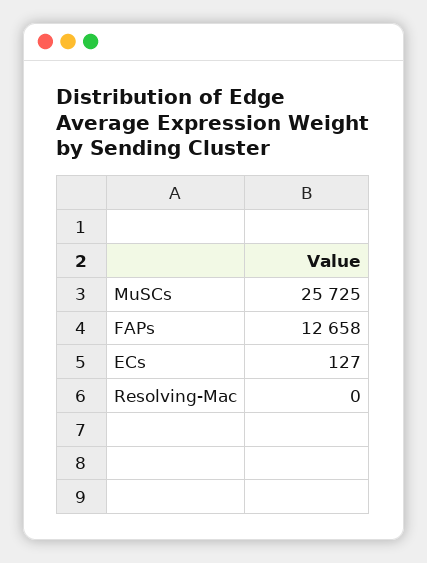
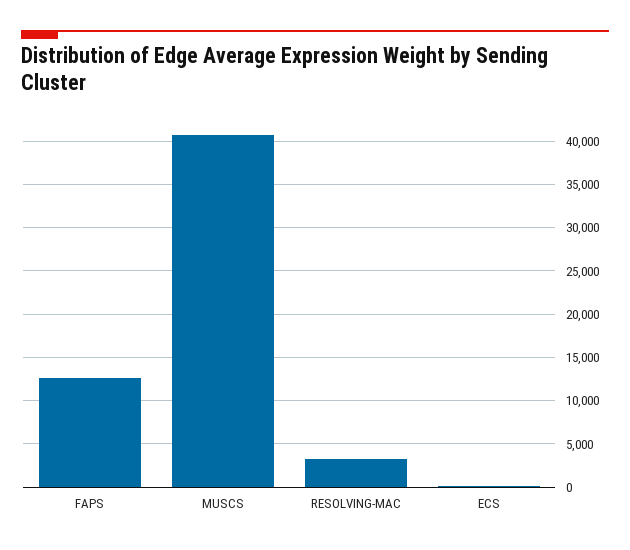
  {
-   "MuSCs": 25725,
+   "MuSCs": 41000,
    "FAPs": 12658,
    "ECs": 127,
-   "Resolving-Mac": 0
+   "Resolving-Mac": 3000
  }

